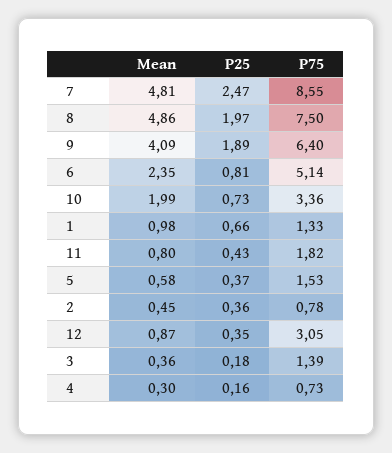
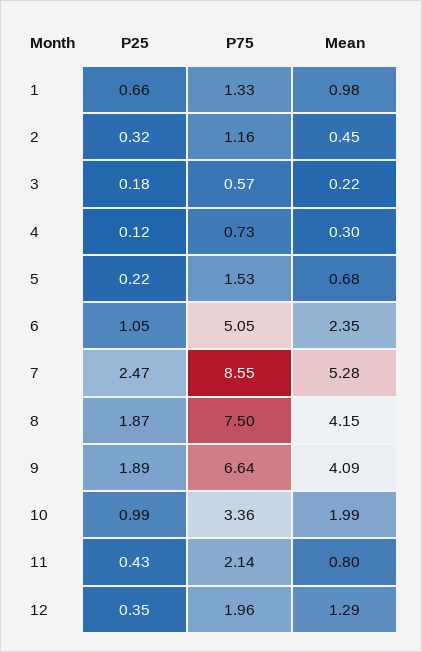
  {
    "Mean": {
-     "7": 4.81,
+     "7": 5.28,
-     "8": 4.86,
+     "8": 4.15,
      "9": 4.09,
      "6": 2.35,
      "10": 1.99,
      "1": 0.98,
      "11": 0.8,
-     "5": 0.58,
+     "5": 0.68,
      "2": 0.45,
-     "12": 0.87,
+     "12": 1.29,
-     "3": 0.36,
+     "3": 0.22,
      "4": 0.3
    },
    "P25": {
      "7": 2.47,
-     "8": 1.97,
+     "8": 1.87,
      "9": 1.89,
-     "6": 0.81,
+     "6": 1.05,
-     "10": 0.73,
+     "10": 0.99,
      "1": 0.66,
      "11": 0.43,
-     "5": 0.37,
+     "5": 0.22,
-     "2": 0.36,
+     "2": 0.32,
      "12": 0.35,
      "3": 0.18,
-     "4": 0.16
+     "4": 0.12
    },
    "P75": {
      "7": 8.55,
      "8": 7.5,
-     "9": 6.4,
+     "9": 6.64,
-     "6": 5.14,
+     "6": 5.05,
      "10": 3.36,
      "1": 1.33,
-     "11": 1.82,
+     "11": 2.14,
      "5": 1.53,
-     "2": 0.78,
+     "2": 1.16,
-     "12": 3.05,
+     "12": 1.96,
-     "3": 1.39,
+     "3": 0.57,
      "4": 0.73
    }
  }

